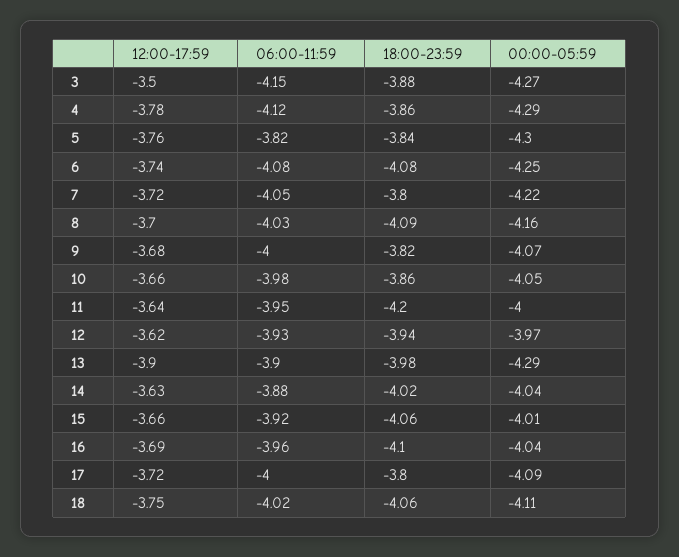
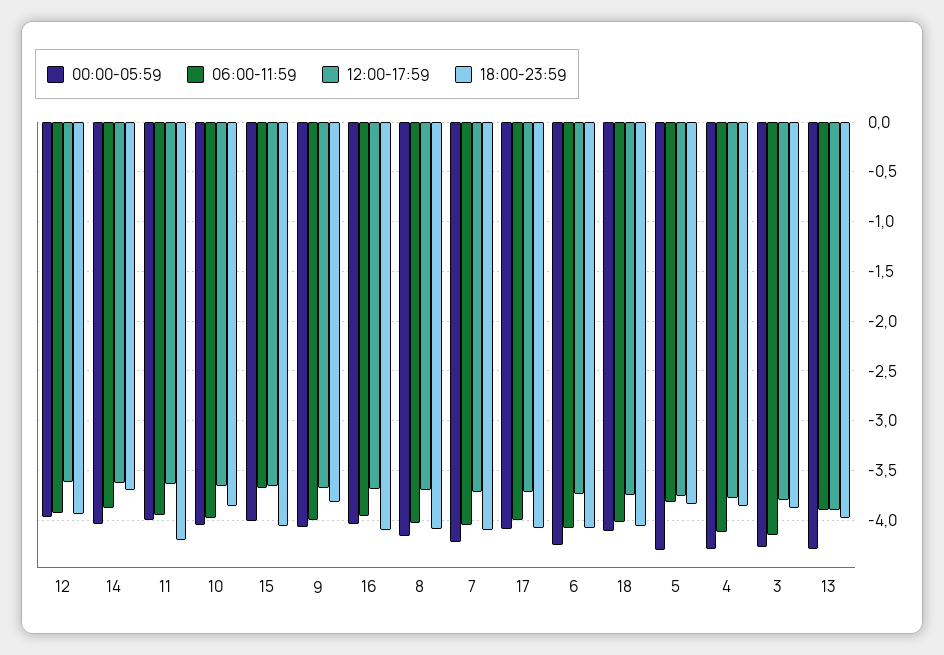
  {
    "12:00-17:59": {
-     "3": -3.5,
+     "3": -3.8,
      "4": -3.78,
      "5": -3.76,
      "6": -3.74,
      "7": -3.72,
      "8": -3.7,
      "9": -3.68,
      "10": -3.66,
      "11": -3.64,
      "12": -3.62,
      "13": -3.9,
      "14": -3.63,
      "15": -3.66,
      "16": -3.69,
      "17": -3.72,
      "18": -3.75
    },
    "06:00-11:59": {
      "3": -4.15,
      "4": -4.12,
      "5": -3.82,
      "6": -4.08,
      "7": -4.05,
      "8": -4.03,
      "9": -4,
      "10": -3.98,
      "11": -3.95,
      "12": -3.93,
      "13": -3.9,
      "14": -3.88,
-     "15": -3.92,
+     "15": -3.7,
      "16": -3.96,
      "17": -4,
      "18": -4.02
    },
    "18:00-23:59": {
      "3": -3.88,
      "4": -3.86,
      "5": -3.84,
      "6": -4.08,
-     "7": -3.8,
+     "7": -4.1,
      "8": -4.09,
      "9": -3.82,
      "10": -3.86,
      "11": -4.2,
      "12": -3.94,
      "13": -3.98,
-     "14": -4.02,
+     "14": -3.7,
      "15": -4.06,
      "16": -4.1,
-     "17": -3.8,
+     "17": -4.1,
      "18": -4.06
    },
    "00:00-05:59": {
      "3": -4.27,
      "4": -4.29,
      "5": -4.3,
      "6": -4.25,
      "7": -4.22,
      "8": -4.16,
      "9": -4.07,
      "10": -4.05,
      "11": -4,
      "12": -3.97,
      "13": -4.29,
      "14": -4.04,
      "15": -4.01,
      "16": -4.04,
      "17": -4.09,
      "18": -4.11
    }
  }

